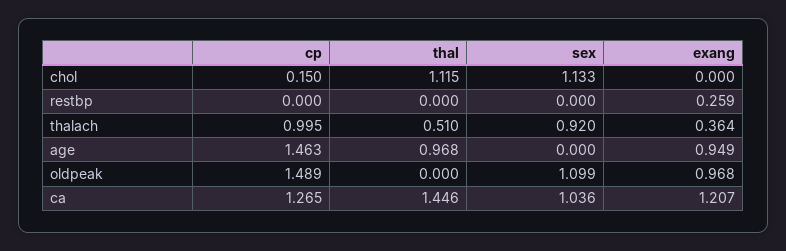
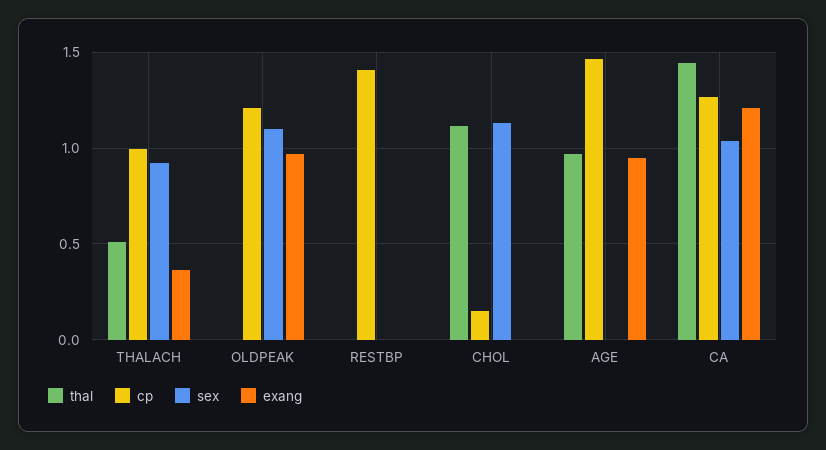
  {
    "cp": {
      "chol": 0.15,
-     "restbp": 0,
+     "restbp": 1.4,
      "thalach": 0.995,
      "age": 1.463,
-     "oldpeak": 1.489,
+     "oldpeak": 1.2,
      "ca": 1.265
    },
    "thal": {
      "chol": 1.115,
      "restbp": 0,
      "thalach": 0.51,
      "age": 0.968,
      "oldpeak": 0,
      "ca": 1.446
    },
    "sex": {
      "chol": 1.133,
      "restbp": 0,
      "thalach": 0.92,
      "age": 0,
      "oldpeak": 1.099,
      "ca": 1.036
    },
    "exang": {
      "chol": 0,
-     "restbp": 0.259,
+     "restbp": 0,
      "thalach": 0.364,
      "age": 0.949,
      "oldpeak": 0.968,
      "ca": 1.207
    }
  }

